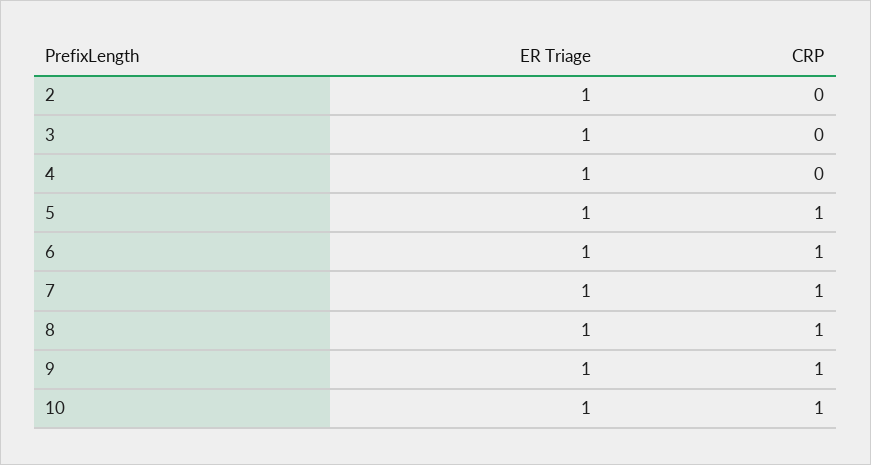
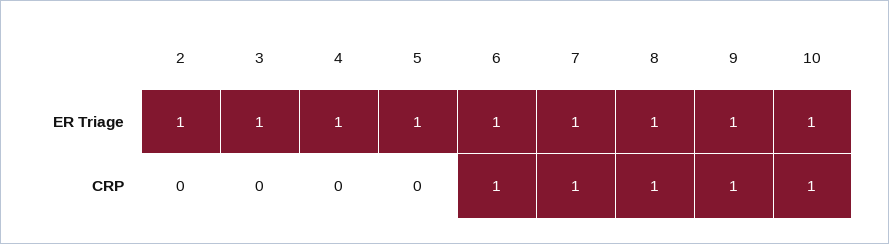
  {
    "ER Triage": {
      "2": 1,
      "3": 1,
      "4": 1,
      "5": 1,
      "6": 1,
      "7": 1,
      "8": 1,
      "9": 1,
      "10": 1
    },
    "CRP": {
      "2": 0,
      "3": 0,
      "4": 0,
-     "5": 1,
+     "5": 0,
      "6": 1,
      "7": 1,
      "8": 1,
      "9": 1,
      "10": 1
    }
  }

